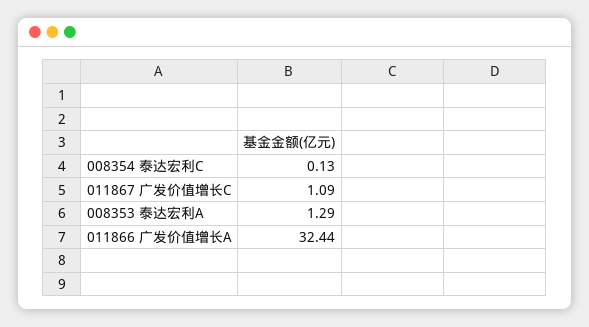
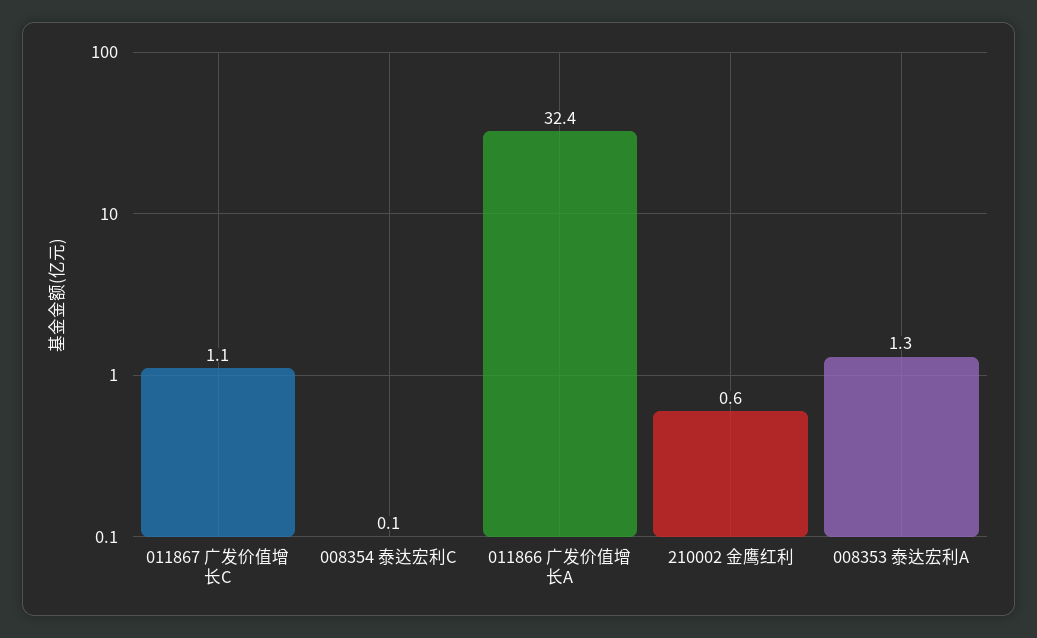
  {
    "008354 泰达宏利C": 0.13,
    "011867 广发价值增长C": 1.09,
    "008353 泰达宏利A": 1.29,
-   "011866 广发价值增长A": 32.44
+   "011866 广发价值增长A": 32.44,
+   "210002 金鹰红利": 0.6
  }

